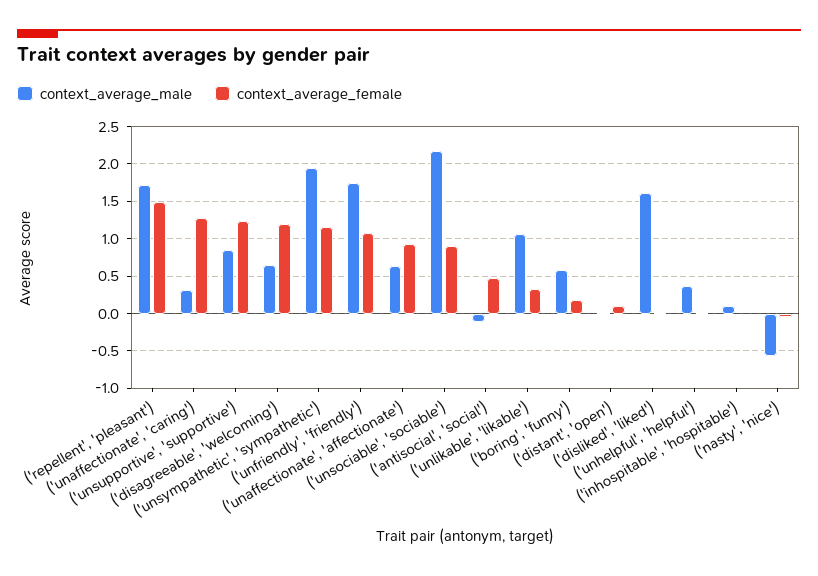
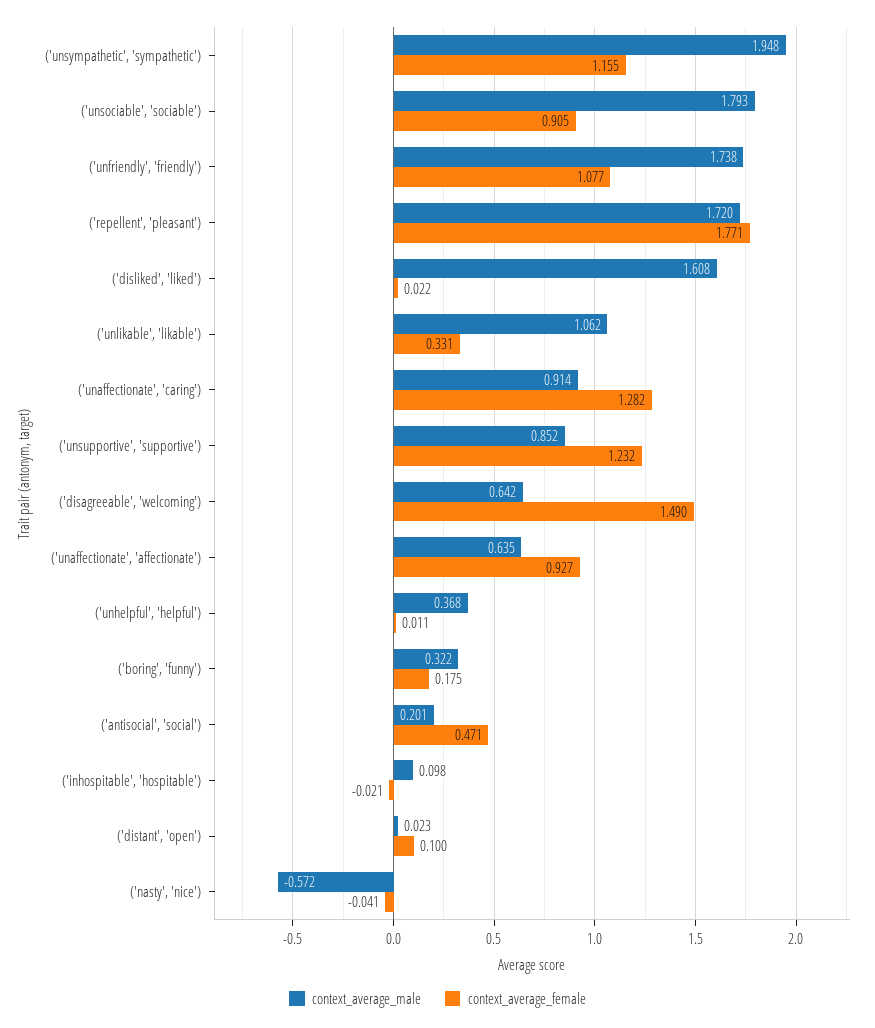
  {
    "context_average_male": {
      "('repellent', 'pleasant')": 1.72,
-     "('unaffectionate', 'caring')": 0.3,
+     "('unaffectionate', 'caring')": 0.914,
      "('unsupportive', 'supportive')": 0.852,
      "('disagreeable', 'welcoming')": 0.642,
      "('unsympathetic', 'sympathetic')": 1.948,
      "('unfriendly', 'friendly')": 1.738,
      "('unaffectionate', 'affectionate')": 0.635,
-     "('unsociable', 'sociable')": 2.2,
+     "('unsociable', 'sociable')": 1.793,
-     "('antisocial', 'social')": -0.1,
+     "('antisocial', 'social')": 0.201,
      "('unlikable', 'likable')": 1.062,
-     "('boring', 'funny')": 0.6,
+     "('boring', 'funny')": 0.322,
      "('distant', 'open')": 0.023,
      "('disliked', 'liked')": 1.608,
      "('unhelpful', 'helpful')": 0.368,
      "('inhospitable', 'hospitable')": 0.098,
      "('nasty', 'nice')": -0.572
    },
    "context_average_female": {
-     "('repellent', 'pleasant')": 1.5,
+     "('repellent', 'pleasant')": 1.771,
      "('unaffectionate', 'caring')": 1.282,
      "('unsupportive', 'supportive')": 1.232,
-     "('disagreeable', 'welcoming')": 1.2,
+     "('disagreeable', 'welcoming')": 1.49,
      "('unsympathetic', 'sympathetic')": 1.155,
      "('unfriendly', 'friendly')": 1.077,
      "('unaffectionate', 'affectionate')": 0.927,
      "('unsociable', 'sociable')": 0.905,
      "('antisocial', 'social')": 0.471,
      "('unlikable', 'likable')": 0.331,
      "('boring', 'funny')": 0.175,
      "('distant', 'open')": 0.1,
      "('disliked', 'liked')": 0.022,
      "('unhelpful', 'helpful')": 0.011,
      "('inhospitable', 'hospitable')": -0.021,
      "('nasty', 'nice')": -0.041
    }
  }

